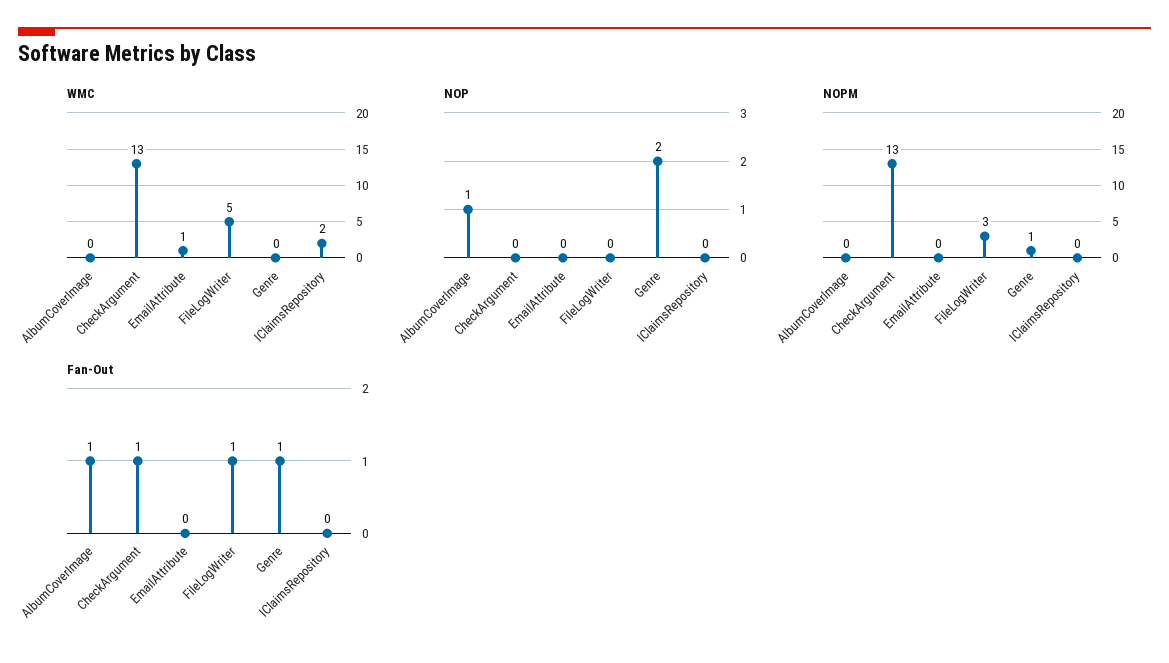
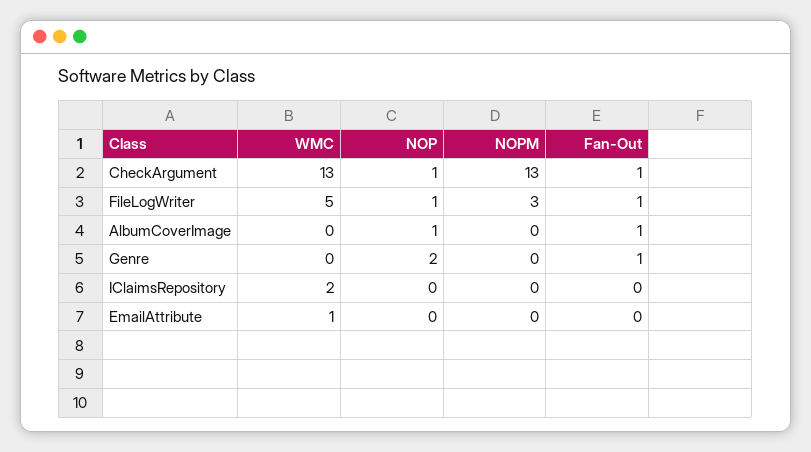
  {
    "WMC": {
      "AlbumCoverImage": 0,
      "CheckArgument": 13,
      "EmailAttribute": 1,
      "FileLogWriter": 5,
      "Genre": 0,
      "IClaimsRepository": 2
    },
    "NOP": {
      "AlbumCoverImage": 1,
-     "CheckArgument": 0,
+     "CheckArgument": 1,
      "EmailAttribute": 0,
-     "FileLogWriter": 0,
+     "FileLogWriter": 1,
      "Genre": 2,
      "IClaimsRepository": 0
    },
    "NOPM": {
      "AlbumCoverImage": 0,
      "CheckArgument": 13,
      "EmailAttribute": 0,
      "FileLogWriter": 3,
-     "Genre": 1,
+     "Genre": 0,
      "IClaimsRepository": 0
    },
    "Fan-Out": {
      "AlbumCoverImage": 1,
      "CheckArgument": 1,
      "EmailAttribute": 0,
      "FileLogWriter": 1,
      "Genre": 1,
      "IClaimsRepository": 0
    }
  }

